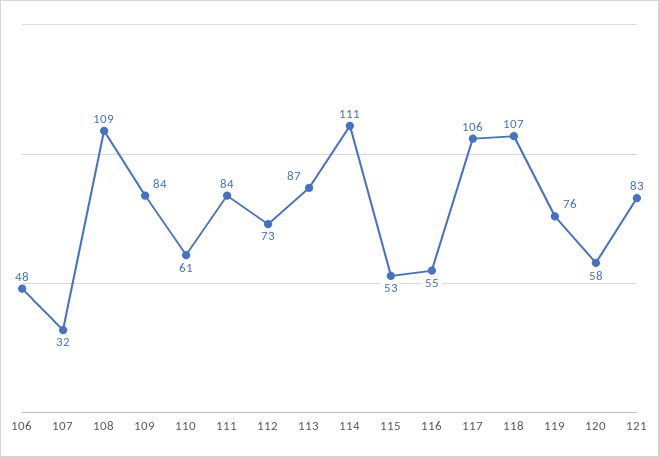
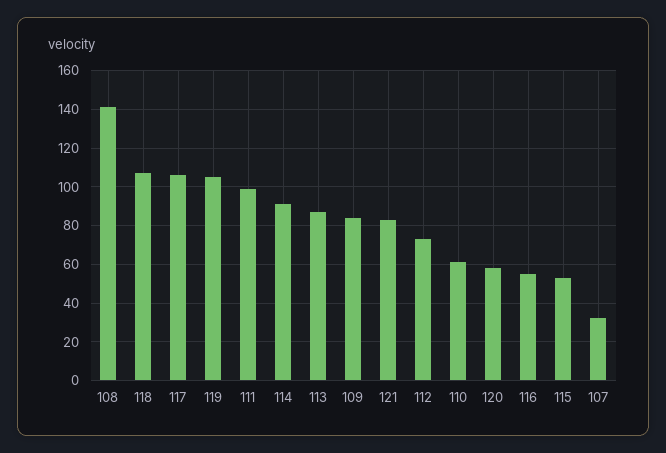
  {
-   "106": 48,
    "107": 32,
-   "108": 109,
+   "108": 140,
    "109": 84,
    "110": 61,
-   "111": 84,
+   "111": 100,
    "112": 73,
    "113": 87,
-   "114": 111,
+   "114": 90,
    "115": 53,
    "116": 55,
    "117": 106,
    "118": 107,
-   "119": 76,
+   "119": 105,
    "120": 58,
    "121": 83
  }

